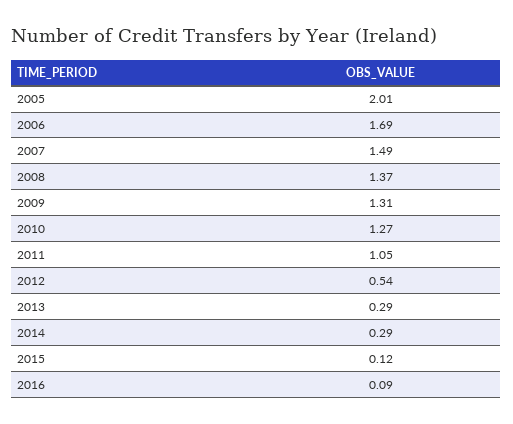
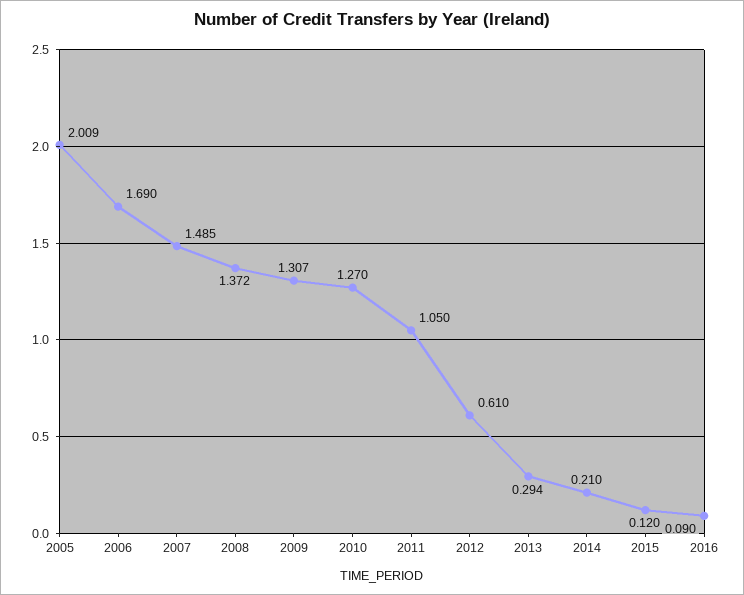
  {
    "2005": 2.009,
    "2006": 1.69,
    "2007": 1.485,
    "2008": 1.372,
    "2009": 1.307,
    "2010": 1.27,
    "2011": 1.05,
-   "2012": 0.54,
+   "2012": 0.61,
    "2013": 0.294,
-   "2014": 0.29,
+   "2014": 0.21,
    "2015": 0.12,
    "2016": 0.09
  }

